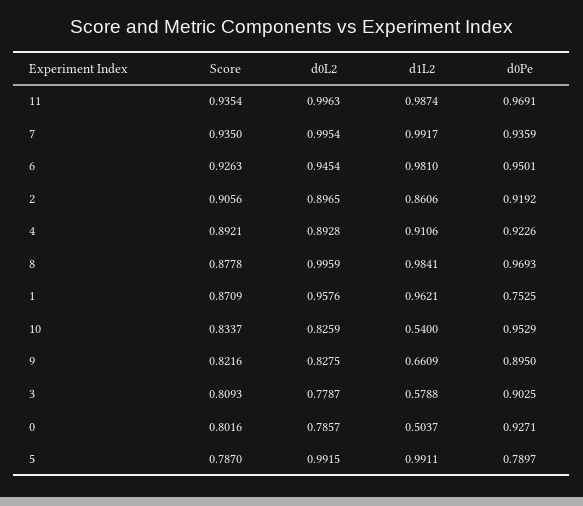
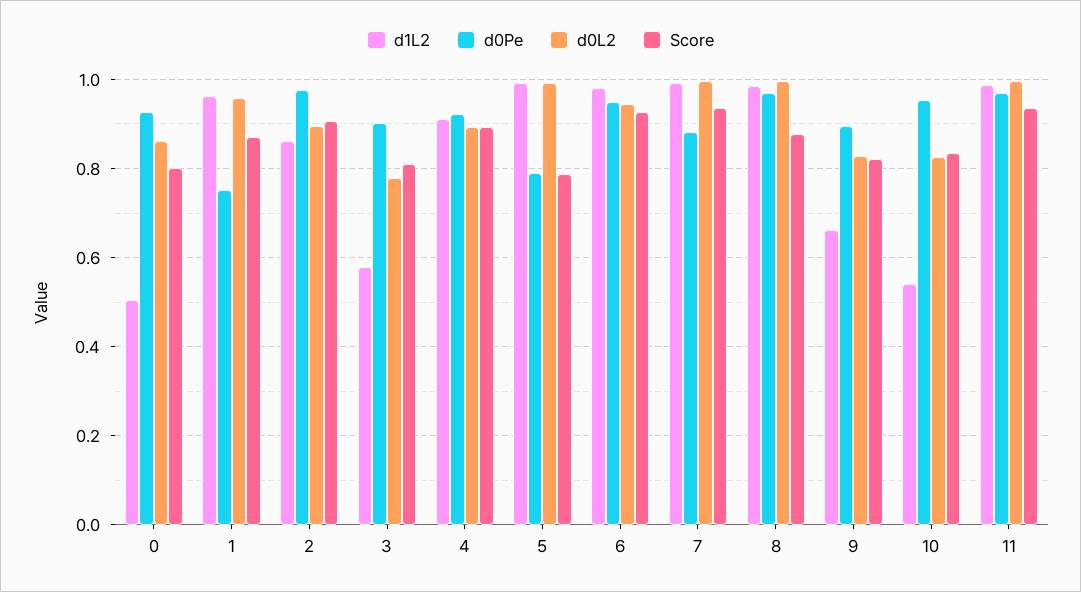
  {
    "Score": {
      "11": 0.9354,
      "7": 0.935,
      "6": 0.9263,
      "2": 0.9056,
      "4": 0.8921,
      "8": 0.8778,
      "1": 0.8709,
      "10": 0.8337,
      "9": 0.8216,
      "3": 0.8093,
      "0": 0.8016,
      "5": 0.787
    },
    "d0L2": {
      "11": 0.9963,
      "7": 0.9954,
      "6": 0.9454,
      "2": 0.8965,
      "4": 0.8928,
      "8": 0.9959,
      "1": 0.9576,
      "10": 0.8259,
      "9": 0.8275,
      "3": 0.7787,
-     "0": 0.7857,
+     "0": 0.86,
      "5": 0.9915
    },
    "d1L2": {
      "11": 0.9874,
      "7": 0.9917,
      "6": 0.981,
      "2": 0.8606,
      "4": 0.9106,
      "8": 0.9841,
      "1": 0.9621,
      "10": 0.54,
      "9": 0.6609,
      "3": 0.5788,
      "0": 0.5037,
      "5": 0.9911
    },
    "d0Pe": {
      "11": 0.9691,
-     "7": 0.9359,
+     "7": 0.88,
      "6": 0.9501,
-     "2": 0.9192,
+     "2": 0.98,
      "4": 0.9226,
      "8": 0.9693,
      "1": 0.7525,
      "10": 0.9529,
      "9": 0.895,
      "3": 0.9025,
      "0": 0.9271,
      "5": 0.7897
    }
  }

